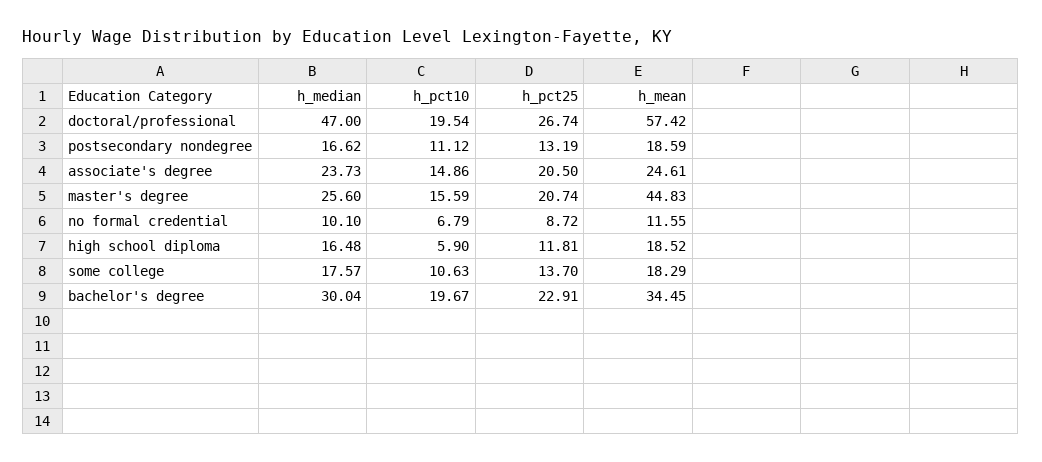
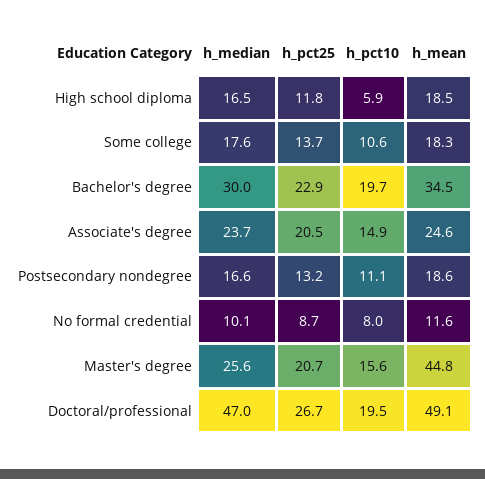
  {
    "h_median": {
      "doctoral/professional": 47,
      "postsecondary nondegree": 16.62,
      "associate's degree": 23.73,
      "master's degree": 25.6,
      "no formal credential": 10.1,
      "high school diploma": 16.48,
      "some college": 17.57,
      "bachelor's degree": 30.04
    },
    "h_pct10": {
      "doctoral/professional": 19.54,
      "postsecondary nondegree": 11.12,
      "associate's degree": 14.86,
      "master's degree": 15.59,
-     "no formal credential": 6.79,
+     "no formal credential": 8,
      "high school diploma": 5.9,
      "some college": 10.63,
      "bachelor's degree": 19.67
    },
    "h_pct25": {
      "doctoral/professional": 26.74,
      "postsecondary nondegree": 13.19,
      "associate's degree": 20.5,
      "master's degree": 20.74,
      "no formal credential": 8.72,
      "high school diploma": 11.81,
      "some college": 13.7,
      "bachelor's degree": 22.91
    },
    "h_mean": {
-     "doctoral/professional": 57.42,
+     "doctoral/professional": 49.1,
      "postsecondary nondegree": 18.59,
      "associate's degree": 24.61,
      "master's degree": 44.83,
      "no formal credential": 11.55,
      "high school diploma": 18.52,
      "some college": 18.29,
      "bachelor's degree": 34.45
    }
  }

